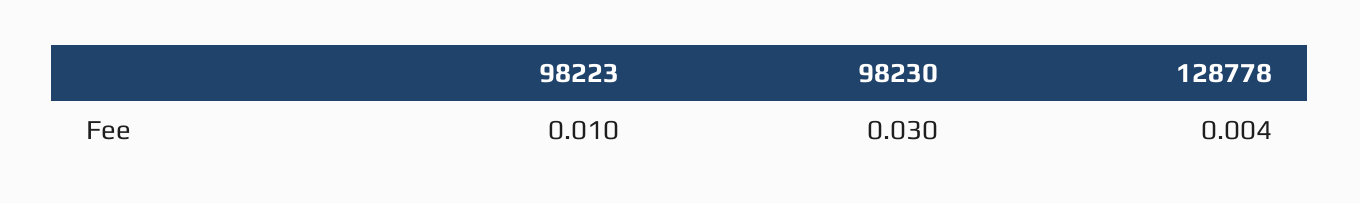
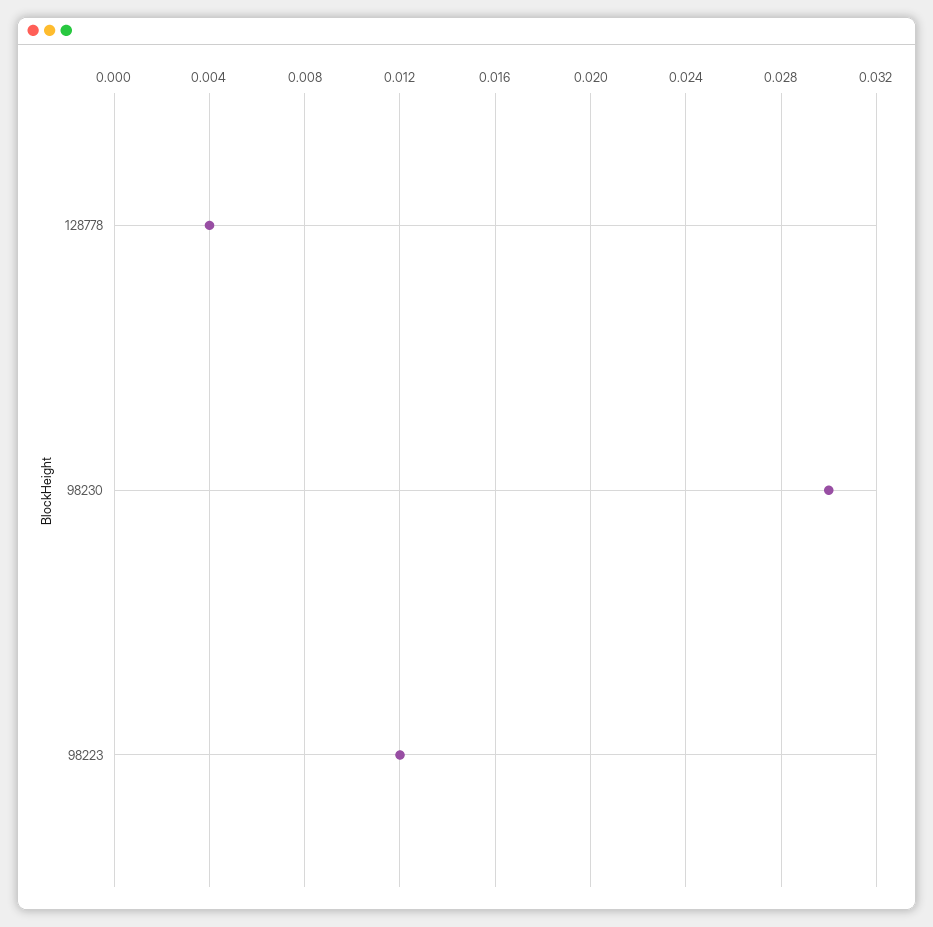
  {
-   "98223": 0.01,
+   "98223": 0.012,
    "98230": 0.03,
    "128778": 0.004
  }

